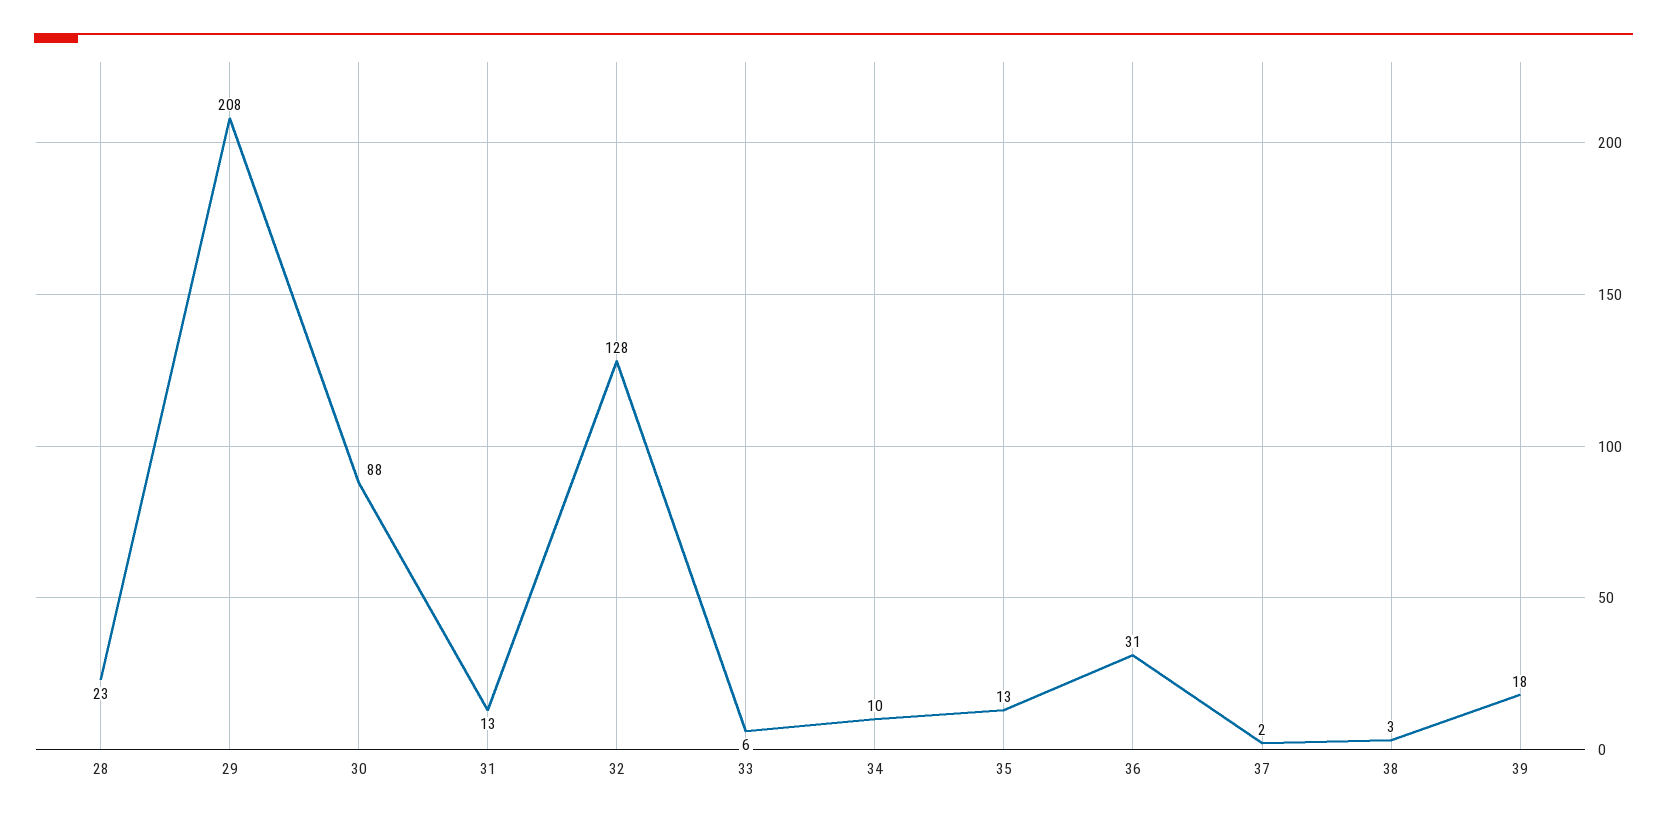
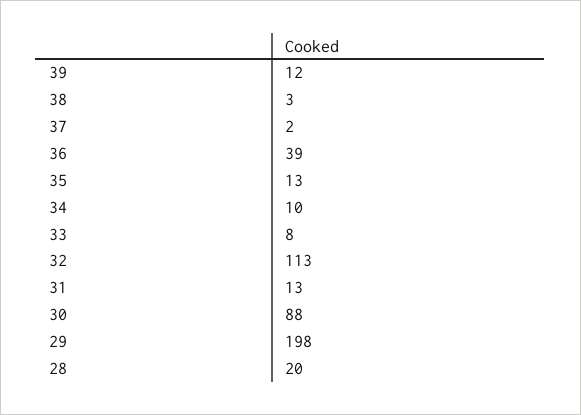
  {
-   "28": 23,
+   "28": 20,
-   "29": 208,
+   "29": 198,
    "30": 88,
    "31": 13,
-   "32": 128,
+   "32": 113,
-   "33": 6,
+   "33": 8,
    "34": 10,
    "35": 13,
-   "36": 31,
+   "36": 39,
    "37": 2,
    "38": 3,
-   "39": 18
+   "39": 12
  }

